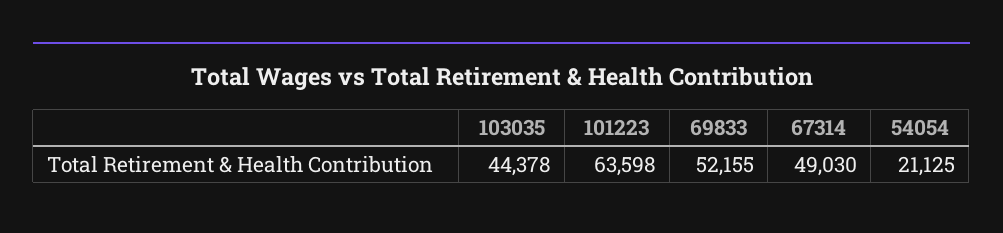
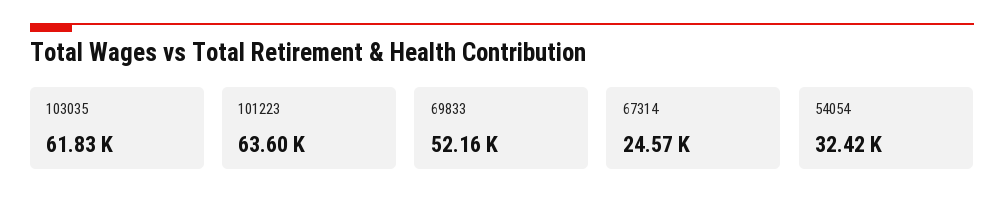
  {
-   "103035": 44378,
+   "103035": 61830,
    "101223": 63598,
    "69833": 52155,
-   "67314": 49030,
+   "67314": 24570,
-   "54054": 21125
+   "54054": 32420
  }

